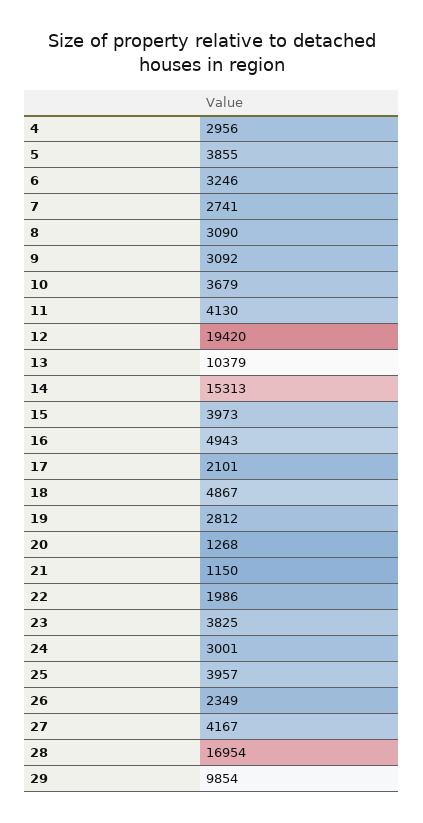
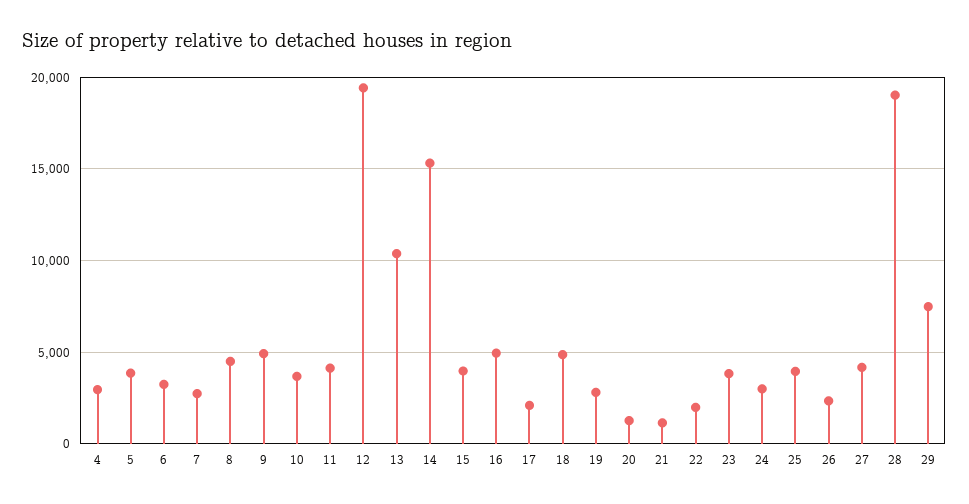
  {
    "4": 2956,
    "5": 3855,
    "6": 3246,
    "7": 2741,
-   "8": 3090,
+   "8": 4500,
-   "9": 3092,
+   "9": 5000,
    "10": 3679,
    "11": 4130,
    "12": 19420,
    "13": 10379,
    "14": 15313,
    "15": 3973,
    "16": 4943,
    "17": 2101,
    "18": 4867,
    "19": 2812,
    "20": 1268,
    "21": 1150,
    "22": 1986,
    "23": 3825,
    "24": 3001,
    "25": 3957,
    "26": 2349,
    "27": 4167,
-   "28": 16954,
+   "28": 19000,
-   "29": 9854
+   "29": 7500
  }

